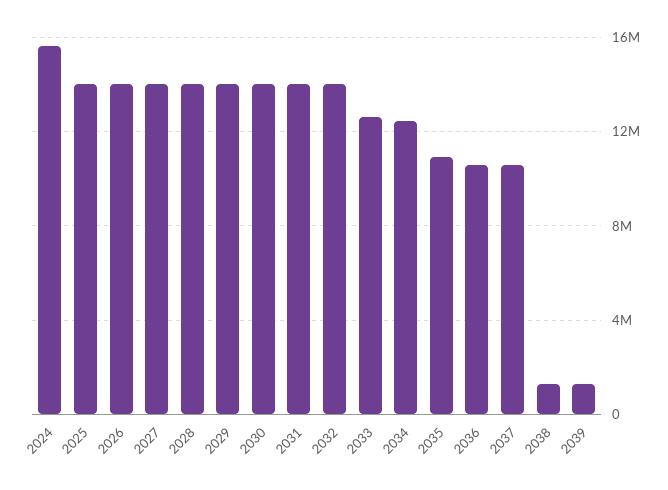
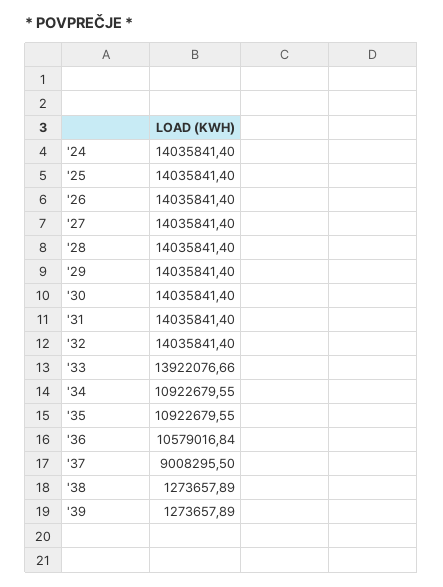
  {
-   "2024": 15500000,
+   "2024": 14035841.4,
    "2025": 14035841.4,
    "2026": 14035841.4,
    "2027": 14035841.4,
    "2028": 14035841.4,
    "2029": 14035841.4,
    "2030": 14035841.4,
    "2031": 14035841.4,
    "2032": 14035841.4,
-   "2033": 12500000,
+   "2033": 13922076.66,
-   "2034": 12500000,
+   "2034": 10922679.55,
    "2035": 10922679.55,
    "2036": 10579016.84,
-   "2037": 10500000,
+   "2037": 9008295.5,
    "2038": 1273657.89,
    "2039": 1273657.89
  }

